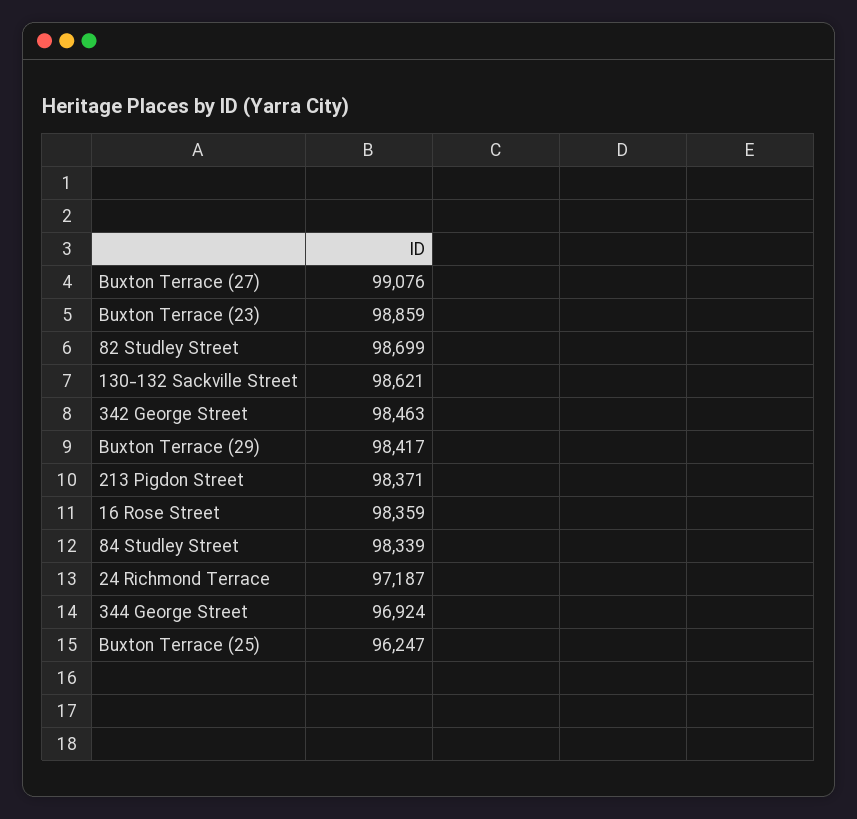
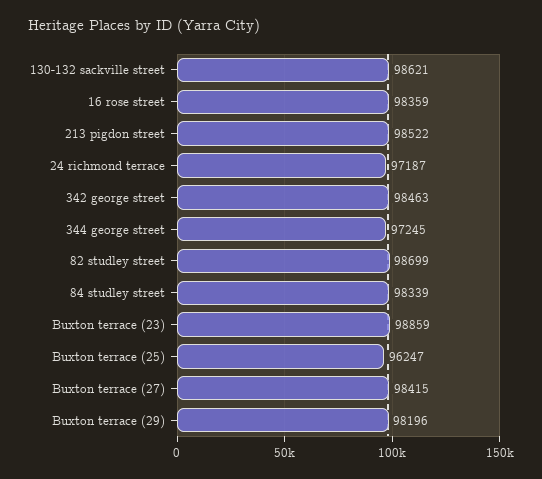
  {
-   "Buxton Terrace (27)": 99076,
+   "Buxton Terrace (27)": 98415,
    "Buxton Terrace (23)": 98859,
    "82 Studley Street": 98699,
    "130-132 Sackville Street": 98621,
    "342 George Street": 98463,
-   "Buxton Terrace (29)": 98417,
+   "Buxton Terrace (29)": 98196,
-   "213 Pigdon Street": 98371,
+   "213 Pigdon Street": 98522,
    "16 Rose Street": 98359,
    "84 Studley Street": 98339,
    "24 Richmond Terrace": 97187,
-   "344 George Street": 96924,
+   "344 George Street": 97245,
    "Buxton Terrace (25)": 96247
  }

